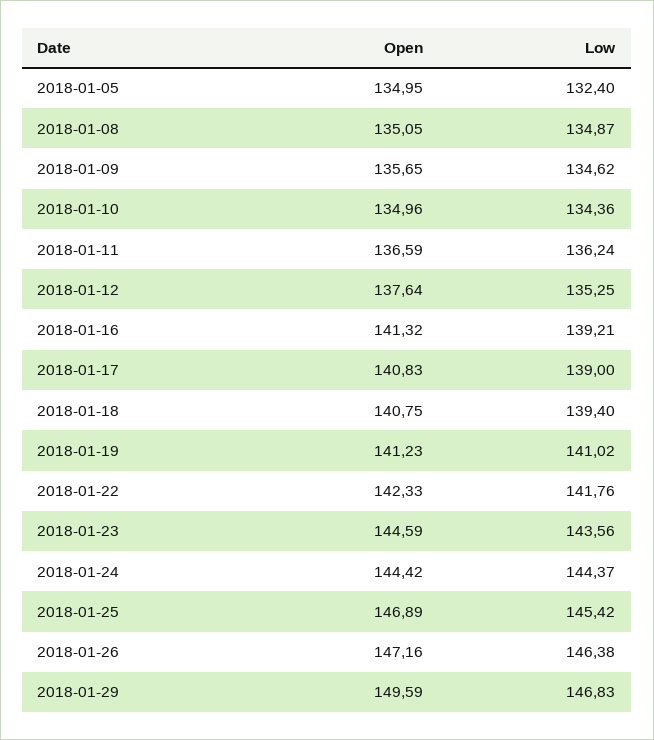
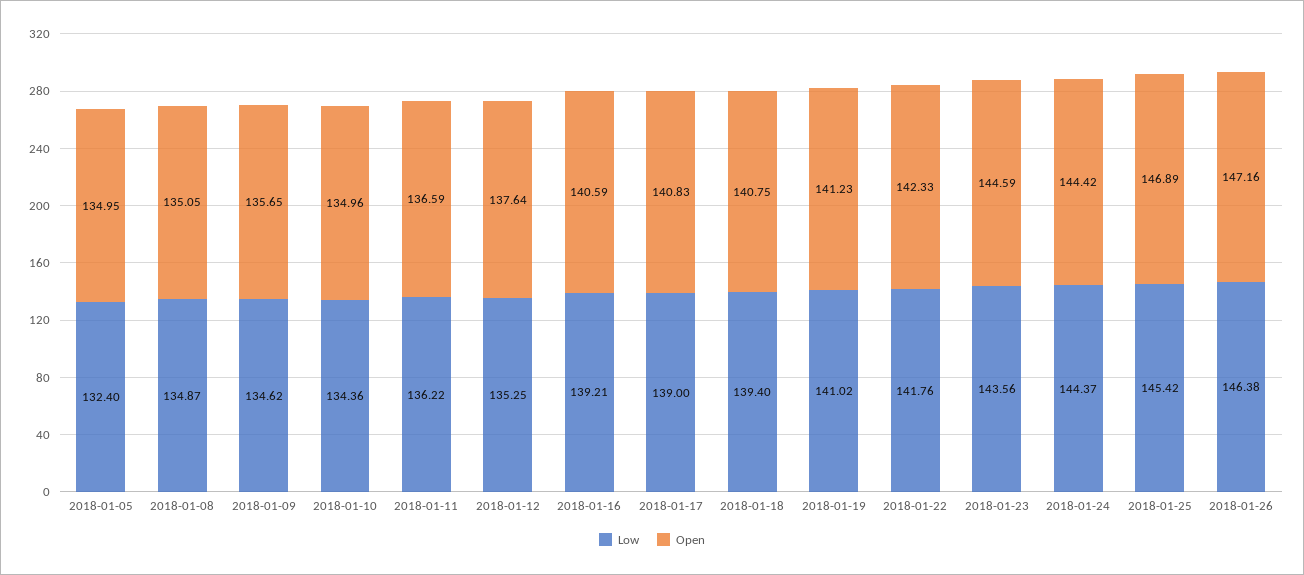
  {
    "Open": {
      "2018-01-05": 134.95,
      "2018-01-08": 135.05,
      "2018-01-09": 135.65,
      "2018-01-10": 134.96,
      "2018-01-11": 136.59,
      "2018-01-12": 137.64,
-     "2018-01-16": 141.32,
+     "2018-01-16": 140.59,
      "2018-01-17": 140.83,
      "2018-01-18": 140.75,
      "2018-01-19": 141.23,
      "2018-01-22": 142.33,
      "2018-01-23": 144.59,
      "2018-01-24": 144.42,
      "2018-01-25": 146.89,
-     "2018-01-26": 147.16,
+     "2018-01-26": 147.16
-     "2018-01-29": 149.59
    },
    "Low": {
      "2018-01-05": 132.4,
      "2018-01-08": 134.87,
      "2018-01-09": 134.62,
      "2018-01-10": 134.36,
-     "2018-01-11": 136.24,
+     "2018-01-11": 136.22,
      "2018-01-12": 135.25,
      "2018-01-16": 139.21,
      "2018-01-17": 139,
      "2018-01-18": 139.4,
      "2018-01-19": 141.02,
      "2018-01-22": 141.76,
      "2018-01-23": 143.56,
      "2018-01-24": 144.37,
      "2018-01-25": 145.42,
-     "2018-01-26": 146.38,
+     "2018-01-26": 146.38
-     "2018-01-29": 146.83
    }
  }

